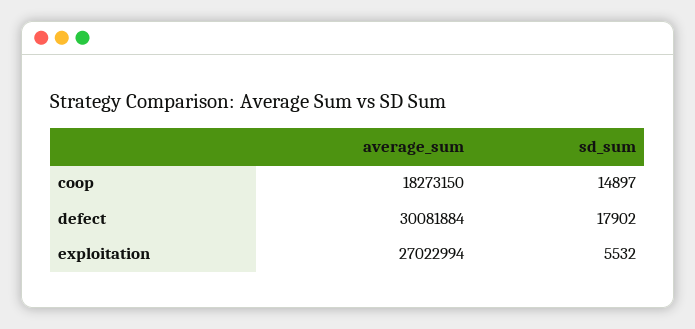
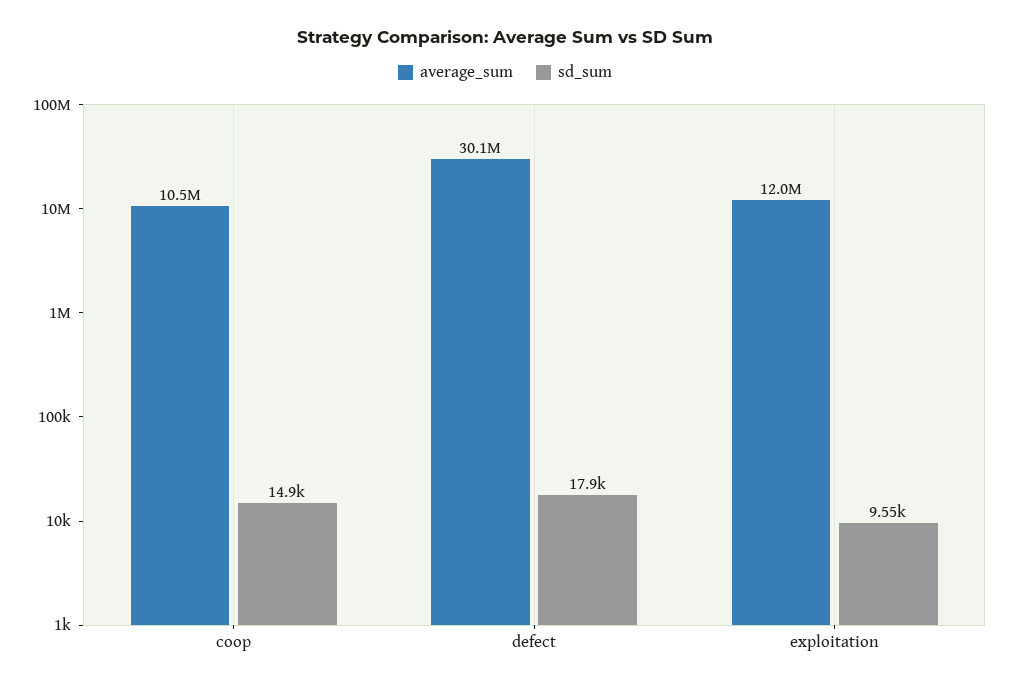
  {
    "average_sum": {
-     "coop": 18273150,
+     "coop": 10500000,
      "defect": 30081884,
-     "exploitation": 27022994
+     "exploitation": 12000000
    },
    "sd_sum": {
      "coop": 14897,
      "defect": 17902,
-     "exploitation": 5532
+     "exploitation": 9550
    }
  }

